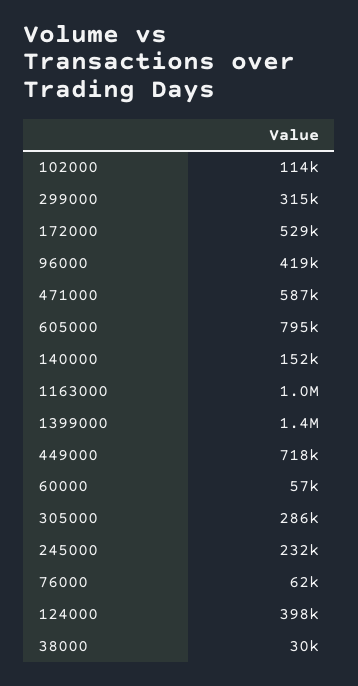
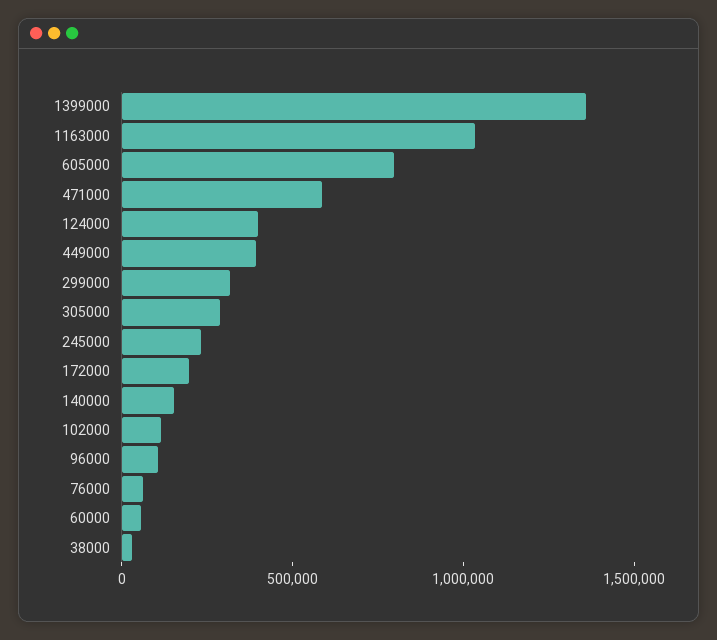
  {
    "102000": 114000,
    "299000": 315000,
-   "172000": 529000,
+   "172000": 200000,
-   "96000": 419000,
+   "96000": 100000,
    "471000": 587000,
    "605000": 795000,
    "140000": 152000,
    "1163000": 1000000,
    "1399000": 1400000,
-   "449000": 718000,
+   "449000": 400000,
    "60000": 57000,
    "305000": 286000,
    "245000": 232000,
    "76000": 62000,
    "124000": 398000,
    "38000": 30000
  }

